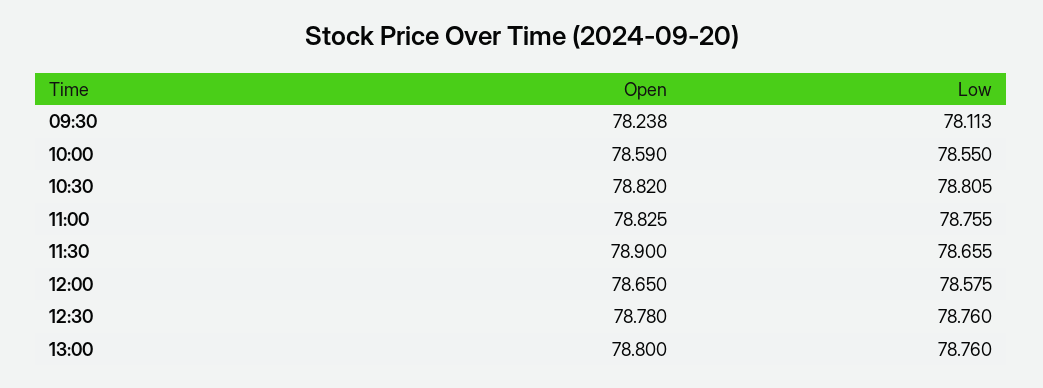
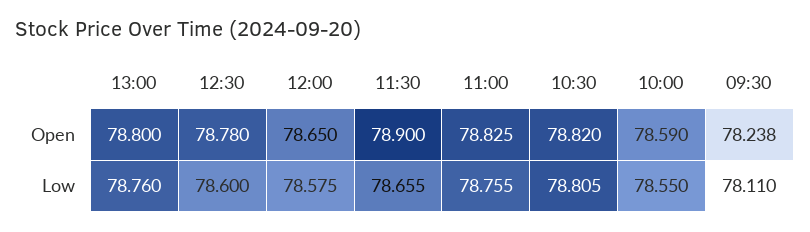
  {
    "Open": {
      "09:30": 78.238,
      "10:00": 78.59,
      "10:30": 78.82,
      "11:00": 78.825,
      "11:30": 78.9,
      "12:00": 78.65,
      "12:30": 78.78,
      "13:00": 78.8
    },
    "Low": {
-     "09:30": 78.113,
+     "09:30": 78.11,
      "10:00": 78.55,
      "10:30": 78.805,
      "11:00": 78.755,
      "11:30": 78.655,
      "12:00": 78.575,
-     "12:30": 78.76,
+     "12:30": 78.6,
      "13:00": 78.76
    }
  }

